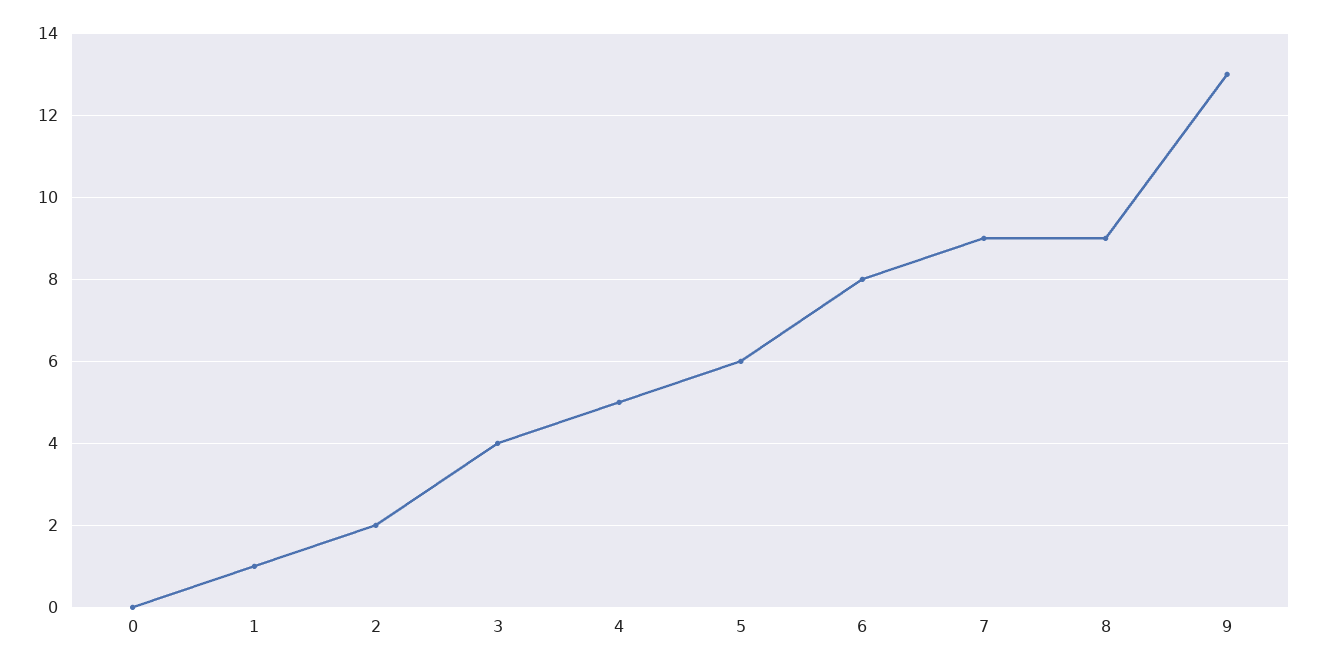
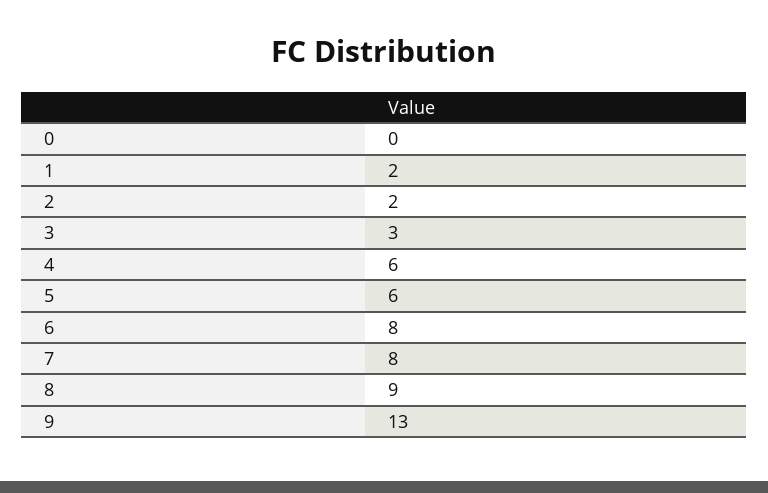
  {
    "0": 0,
-   "1": 1,
+   "1": 2,
    "2": 2,
-   "3": 4,
+   "3": 3,
-   "4": 5,
+   "4": 6,
    "5": 6,
    "6": 8,
-   "7": 9,
+   "7": 8,
    "8": 9,
    "9": 13
  }

